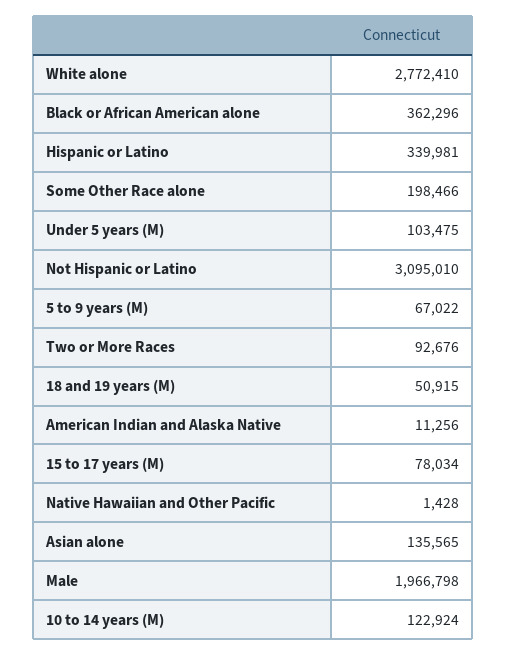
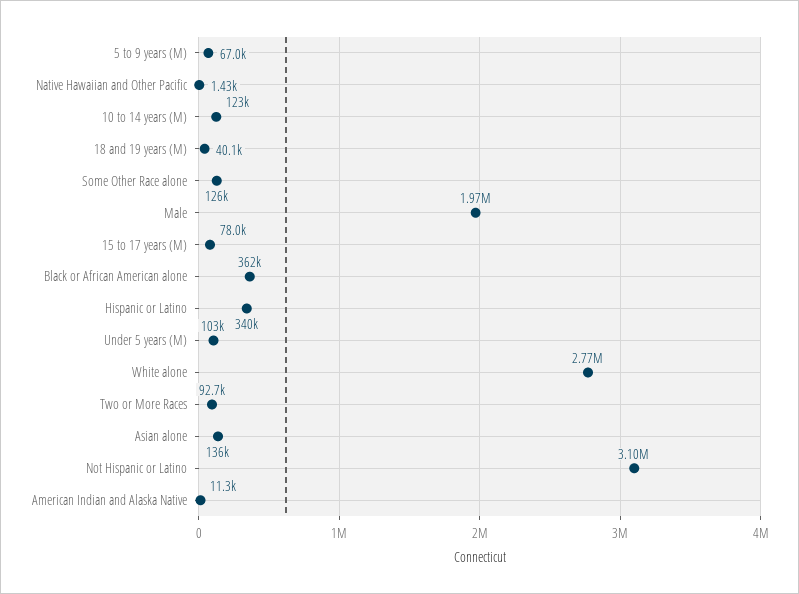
  {
    "White alone": 2772410,
    "Black or African American alone": 362296,
    "Hispanic or Latino": 339981,
-   "Some Other Race alone": 198466,
+   "Some Other Race alone": 126000,
    "Under 5 years (M)": 103475,
    "Not Hispanic or Latino": 3095010,
    "5 to 9 years (M)": 67022,
    "Two or More Races": 92676,
-   "18 and 19 years (M)": 50915,
+   "18 and 19 years (M)": 40100,
    "American Indian and Alaska Native": 11256,
    "15 to 17 years (M)": 78034,
    "Native Hawaiian and Other Pacific": 1428,
    "Asian alone": 135565,
    "Male": 1966798,
    "10 to 14 years (M)": 122924
  }

